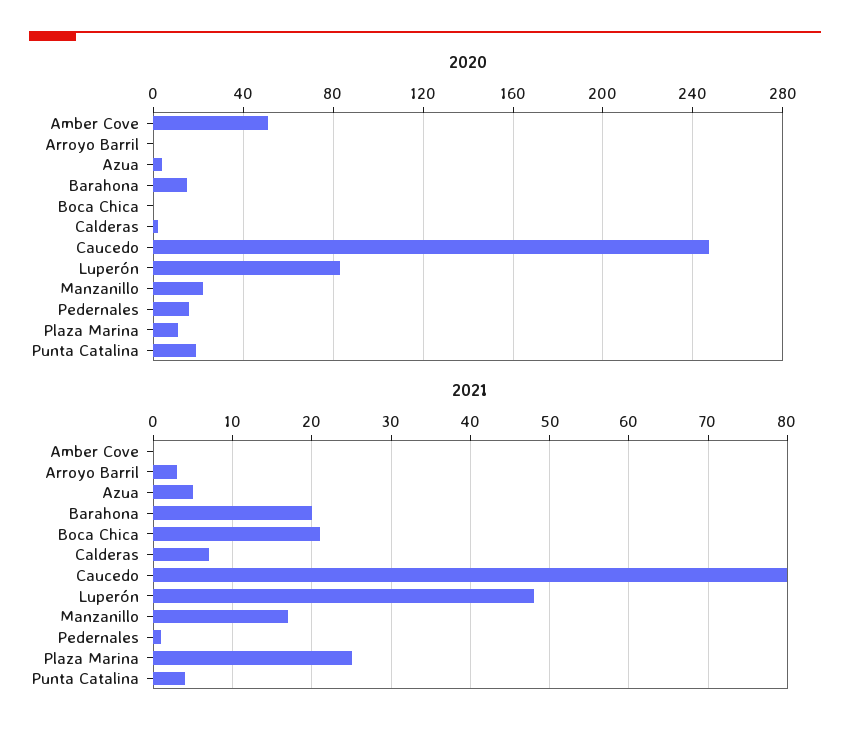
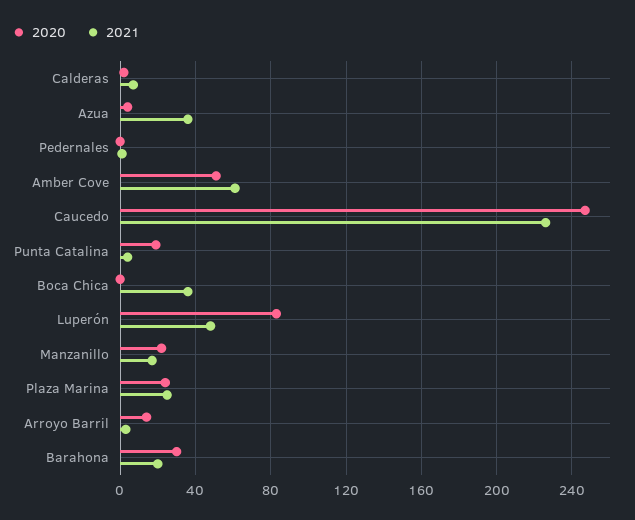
  {
    "2020": {
      "Amber Cove": 50,
-     "Arroyo Barril": 0,
+     "Arroyo Barril": 15,
      "Azua": 5,
-     "Barahona": 15,
+     "Barahona": 30,
      "Boca Chica": 0,
      "Calderas": 0,
      "Caucedo": 245,
      "Luperón": 85,
      "Manzanillo": 20,
-     "Pedernales": 15,
+     "Pedernales": 0,
-     "Plaza Marina": 10,
+     "Plaza Marina": 25,
      "Punta Catalina": 20
    },
    "2021": {
-     "Amber Cove": 0,
+     "Amber Cove": 60,
      "Arroyo Barril": 3,
-     "Azua": 5,
+     "Azua": 35,
      "Barahona": 20,
-     "Boca Chica": 21,
+     "Boca Chica": 35,
      "Calderas": 7,
-     "Caucedo": 80,
+     "Caucedo": 225,
      "Luperón": 48,
      "Manzanillo": 17,
      "Pedernales": 1,
      "Plaza Marina": 25,
      "Punta Catalina": 4
    }
  }

